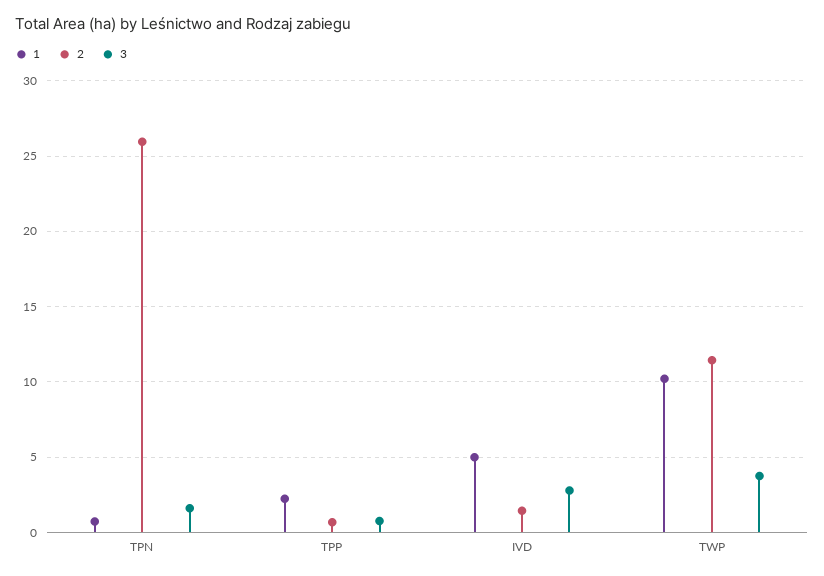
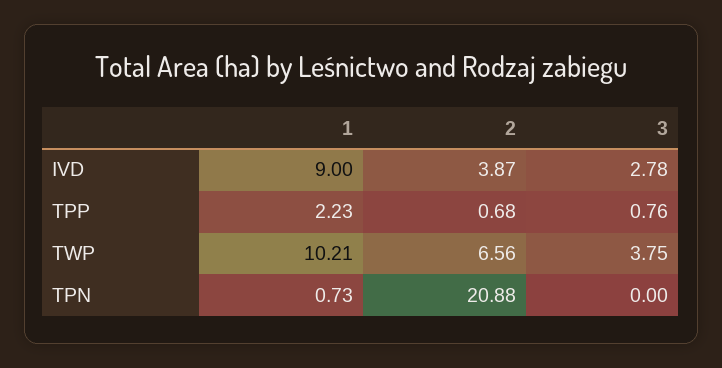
  {
    "1": {
      "TPN": 0.73,
      "TPP": 2.23,
-     "IVD": 5,
+     "IVD": 9,
      "TWP": 10.21
    },
    "2": {
-     "TPN": 26,
+     "TPN": 20.88,
      "TPP": 0.68,
-     "IVD": 1.5,
+     "IVD": 3.87,
-     "TWP": 11.5
+     "TWP": 6.56
    },
    "3": {
-     "TPN": 1.5,
+     "TPN": 0,
      "TPP": 0.76,
      "IVD": 2.78,
      "TWP": 3.75
    }
  }

